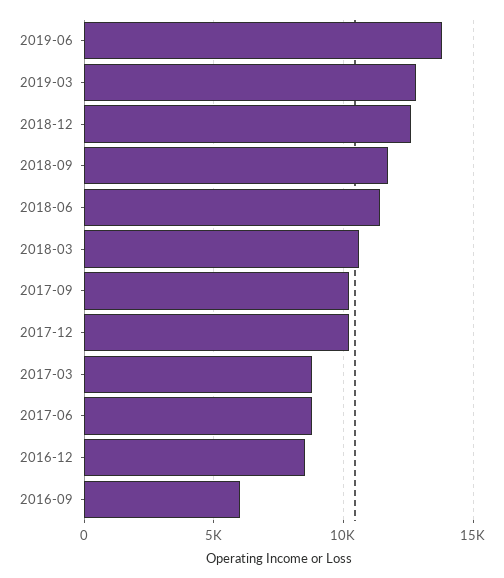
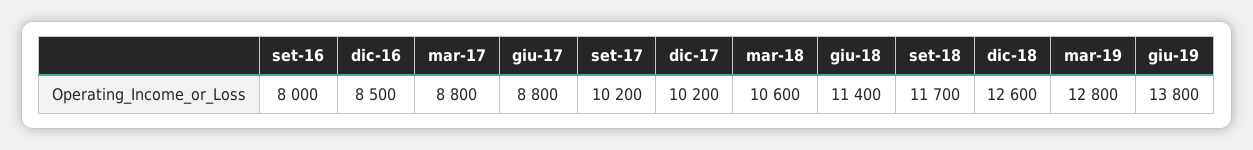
  {
    "2019-06": 13800,
    "2019-03": 12800,
    "2018-12": 12600,
    "2018-09": 11700,
    "2018-06": 11400,
    "2018-03": 10600,
    "2017-09": 10200,
    "2017-12": 10200,
    "2017-03": 8800,
    "2017-06": 8800,
    "2016-12": 8500,
-   "2016-09": 6000
+   "2016-09": 8000
  }

